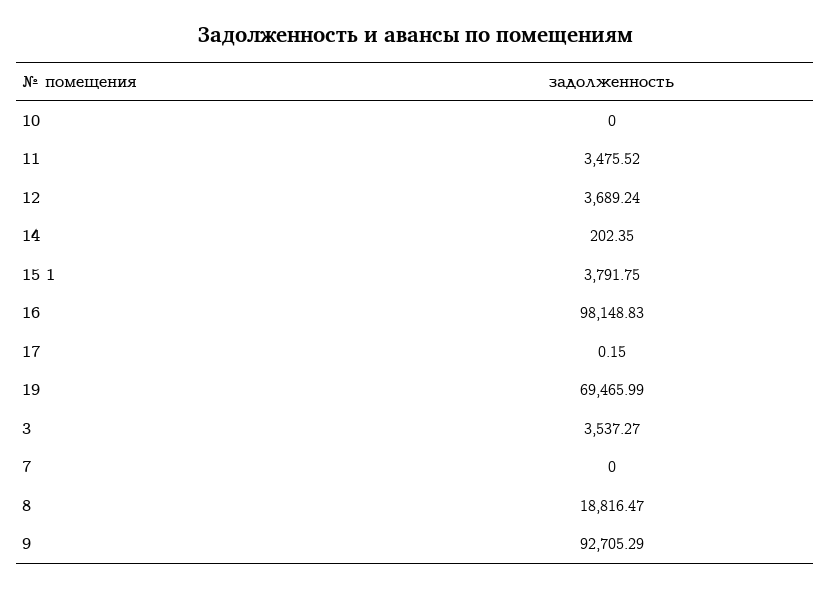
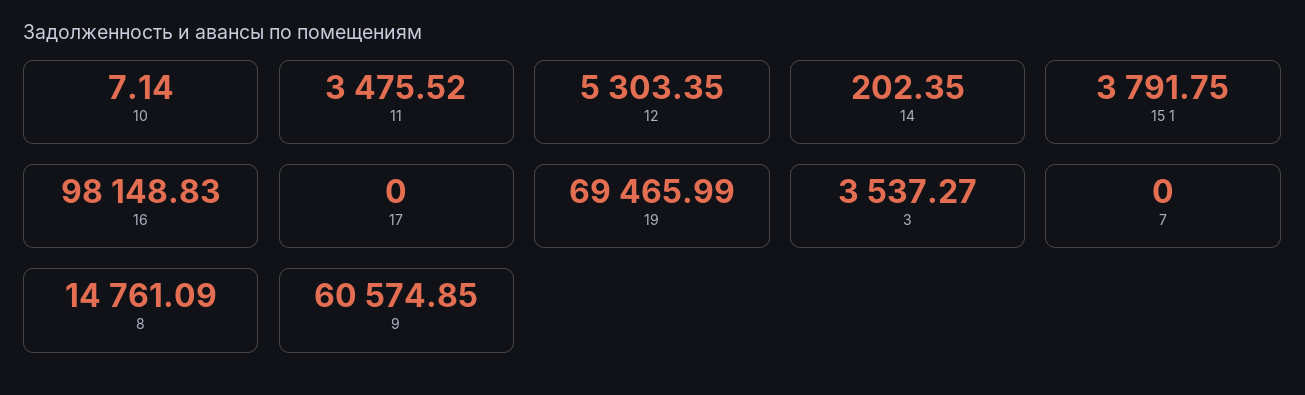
  {
-   "10": 0,
+   "10": 7.14,
    "11": 3475.52,
-   "12": 3689.24,
+   "12": 5303.35,
    "14": 202.35,
    "15 1": 3791.75,
    "16": 98148.83,
-   "17": 0.15,
+   "17": 0,
    "19": 69465.99,
    "3": 3537.27,
    "7": 0,
-   "8": 18816.47,
+   "8": 14761.09,
-   "9": 92705.29
+   "9": 60574.85
  }

